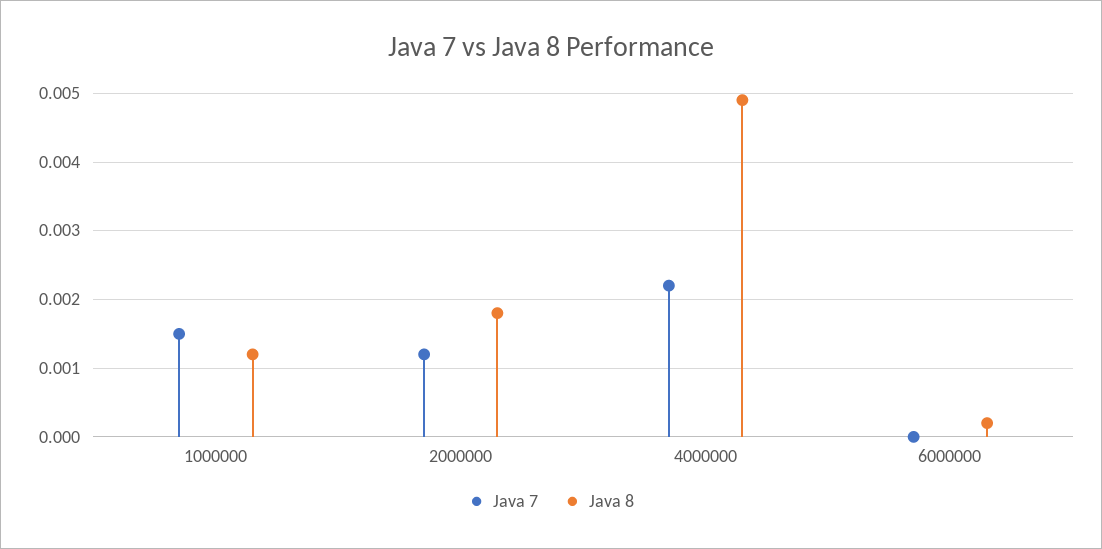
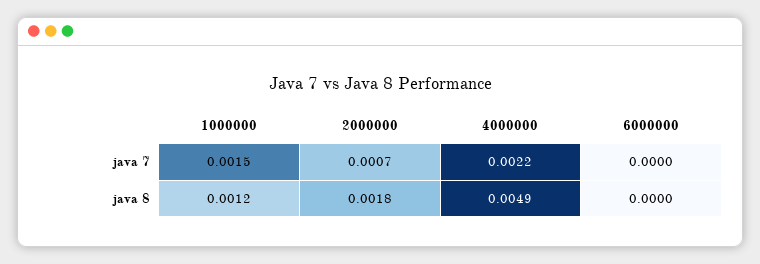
  {
    "Java 7": {
      "1000000": 0.0015,
-     "2000000": 0.0012,
+     "2000000": 0.0007,
      "4000000": 0.0022,
      "6000000": 0
    },
    "Java 8": {
      "1000000": 0.0012,
      "2000000": 0.0018,
      "4000000": 0.0049,
-     "6000000": 0.0002
+     "6000000": 0
    }
  }

